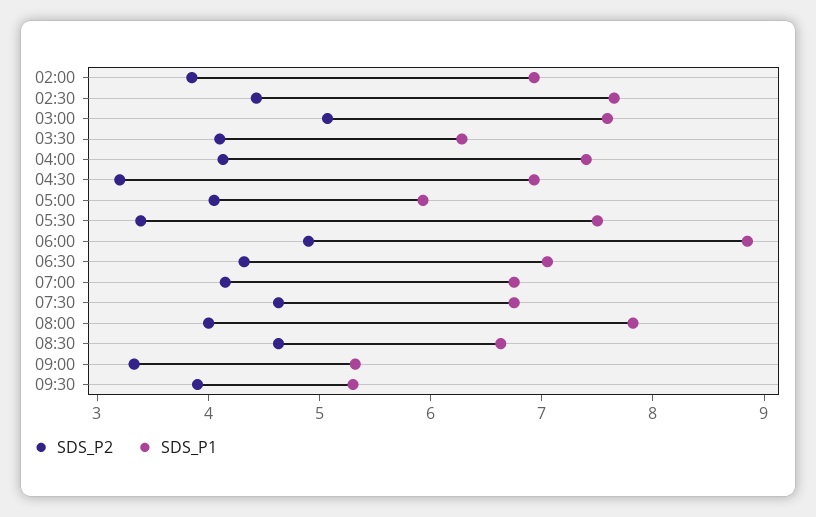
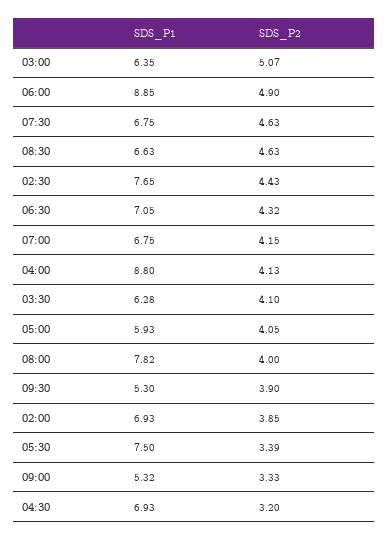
  {
    "SDS_P2": {
      "02:00": 3.85,
      "02:30": 4.43,
      "03:00": 5.07,
      "03:30": 4.1,
      "04:00": 4.13,
      "04:30": 3.2,
      "05:00": 4.05,
      "05:30": 3.39,
      "06:00": 4.9,
      "06:30": 4.32,
      "07:00": 4.15,
      "07:30": 4.63,
      "08:00": 4,
      "08:30": 4.63,
      "09:00": 3.33,
      "09:30": 3.9
    },
    "SDS_P1": {
      "02:00": 6.93,
      "02:30": 7.65,
-     "03:00": 7.6,
+     "03:00": 6.35,
      "03:30": 6.28,
-     "04:00": 7.4,
+     "04:00": 8.8,
      "04:30": 6.93,
      "05:00": 5.93,
      "05:30": 7.5,
      "06:00": 8.85,
      "06:30": 7.05,
      "07:00": 6.75,
      "07:30": 6.75,
      "08:00": 7.82,
      "08:30": 6.63,
      "09:00": 5.32,
      "09:30": 5.3
    }
  }

